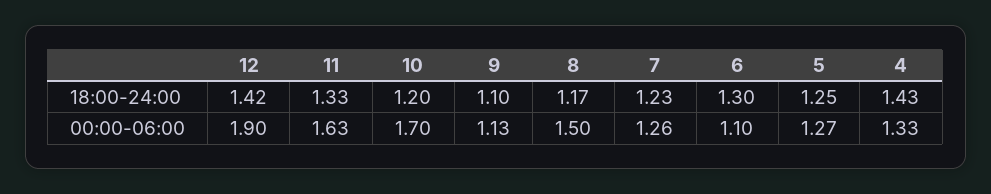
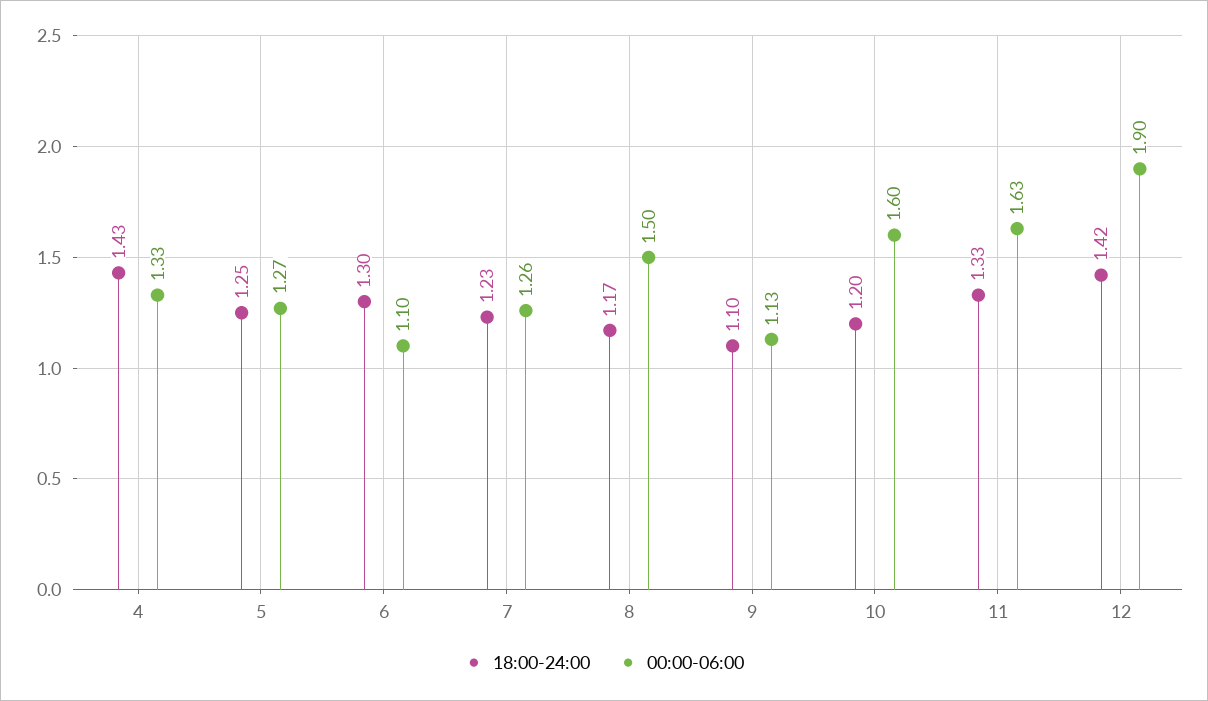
  {
    "18:00-24:00": {
      "12": 1.42,
      "11": 1.33,
      "10": 1.2,
      "9": 1.1,
      "8": 1.17,
      "7": 1.23,
      "6": 1.3,
      "5": 1.25,
      "4": 1.43
    },
    "00:00-06:00": {
      "12": 1.9,
      "11": 1.63,
-     "10": 1.7,
+     "10": 1.6,
      "9": 1.13,
      "8": 1.5,
      "7": 1.26,
      "6": 1.1,
      "5": 1.27,
      "4": 1.33
    }
  }

